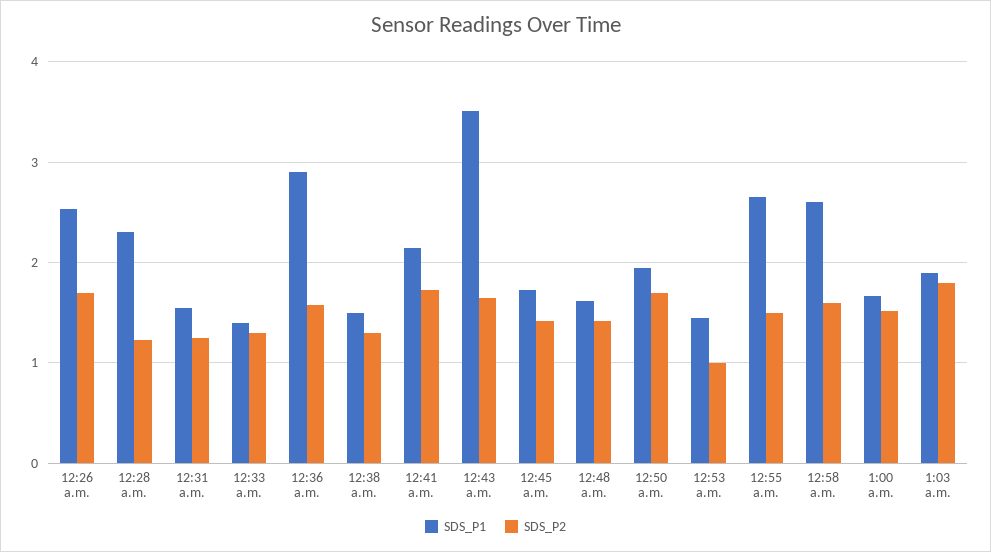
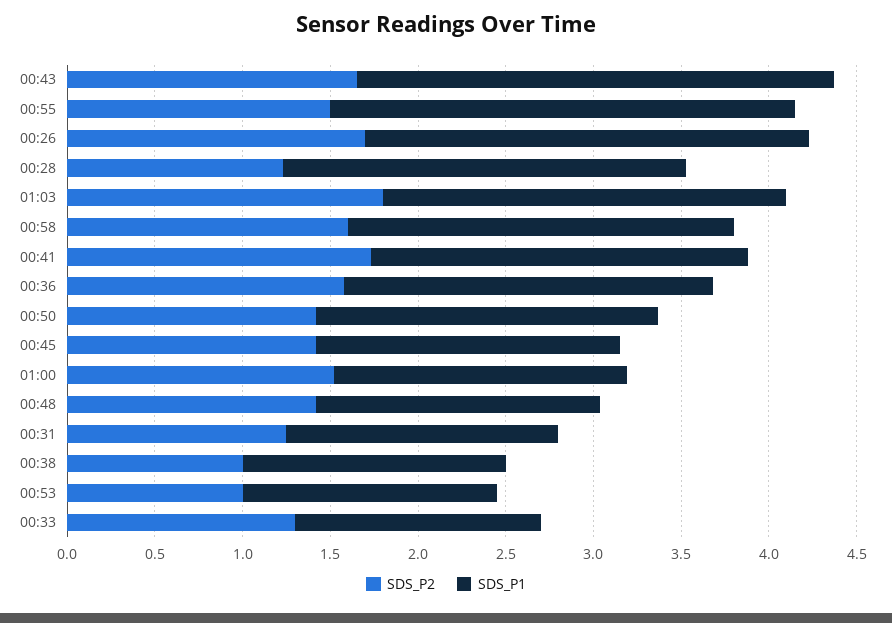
  {
    "SDS_P1": {
      "12:26 a.m.": 2.5,
      "12:28 a.m.": 2.3,
      "12:31 a.m.": 1.6,
      "12:33 a.m.": 1.4,
-     "12:36 a.m.": 2.9,
+     "12:36 a.m.": 2.1,
      "12:38 a.m.": 1.5,
      "12:41 a.m.": 2.2,
-     "12:43 a.m.": 3.5,
+     "12:43 a.m.": 2.7,
      "12:45 a.m.": 1.7,
      "12:48 a.m.": 1.6,
      "12:50 a.m.": 2,
      "12:53 a.m.": 1.5,
      "12:55 a.m.": 2.7,
-     "12:58 a.m.": 2.6,
+     "12:58 a.m.": 2.2,
      "1:00 a.m.": 1.7,
-     "1:03 a.m.": 1.9
+     "1:03 a.m.": 2.3
    },
    "SDS_P2": {
      "12:26 a.m.": 1.7,
      "12:28 a.m.": 1.2,
      "12:31 a.m.": 1.3,
      "12:33 a.m.": 1.3,
      "12:36 a.m.": 1.6,
-     "12:38 a.m.": 1.3,
+     "12:38 a.m.": 1,
      "12:41 a.m.": 1.7,
      "12:43 a.m.": 1.7,
      "12:45 a.m.": 1.4,
      "12:48 a.m.": 1.4,
-     "12:50 a.m.": 1.7,
+     "12:50 a.m.": 1.4,
      "12:53 a.m.": 1,
      "12:55 a.m.": 1.5,
      "12:58 a.m.": 1.6,
      "1:00 a.m.": 1.5,
      "1:03 a.m.": 1.8
    }
  }

